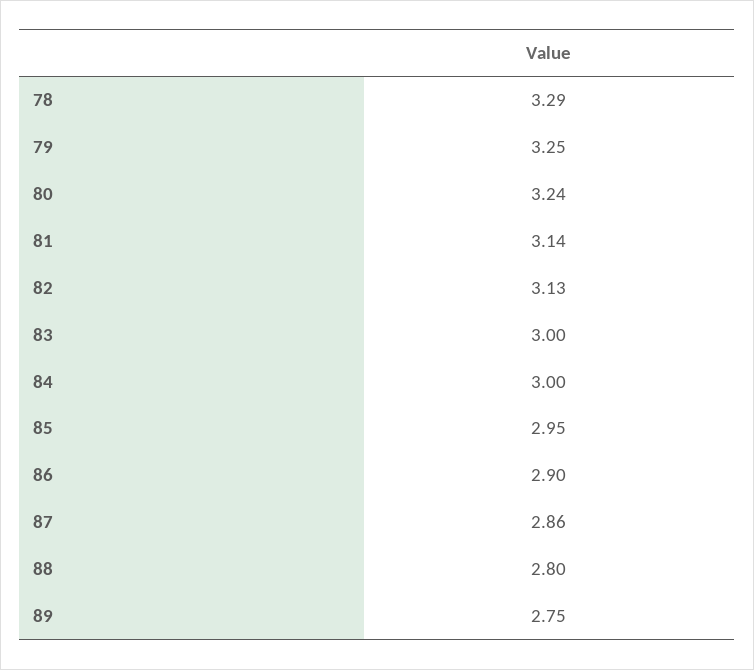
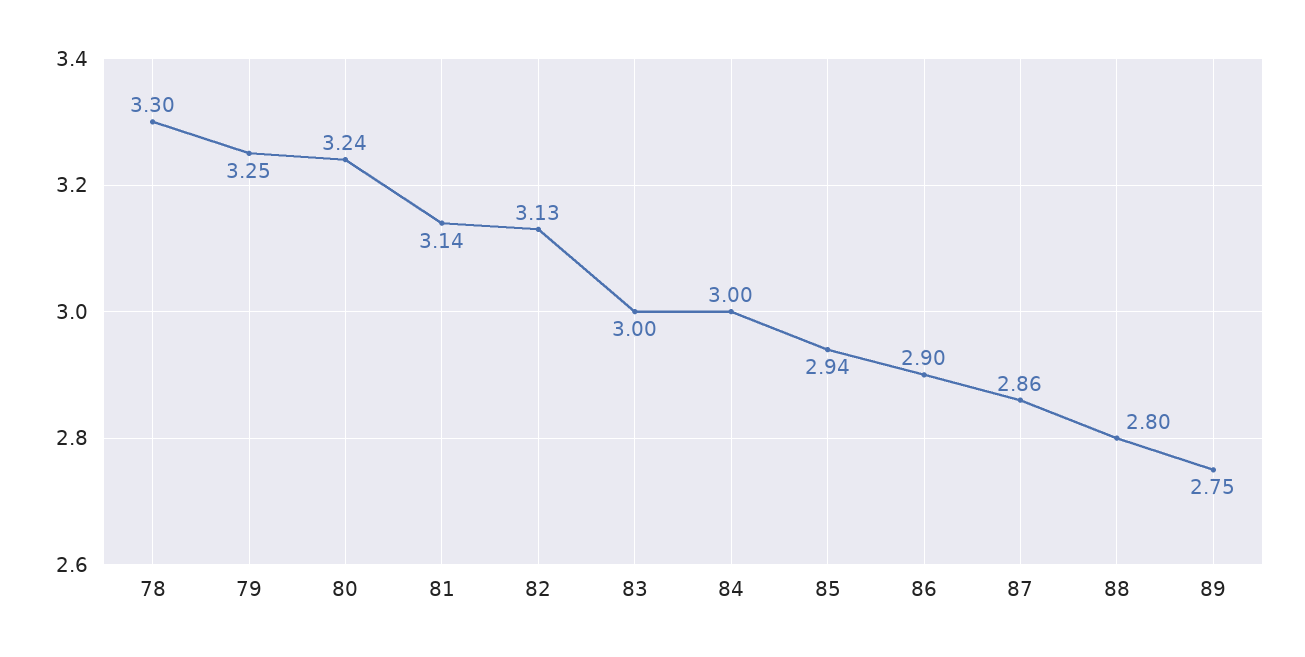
  {
-   "78": 3.29,
+   "78": 3.3,
    "79": 3.25,
    "80": 3.24,
    "81": 3.14,
    "82": 3.13,
    "83": 3,
    "84": 3,
-   "85": 2.95,
+   "85": 2.94,
    "86": 2.9,
    "87": 2.86,
    "88": 2.8,
    "89": 2.75
  }

